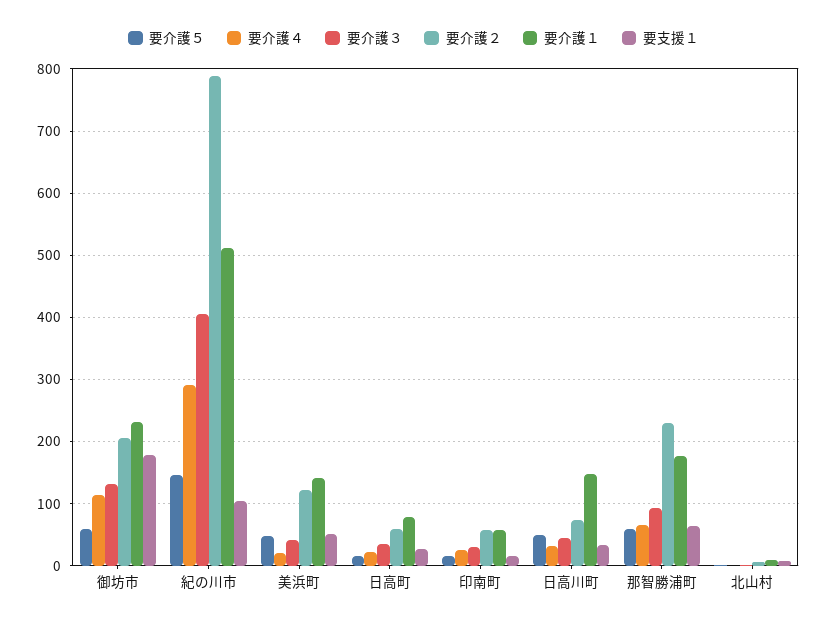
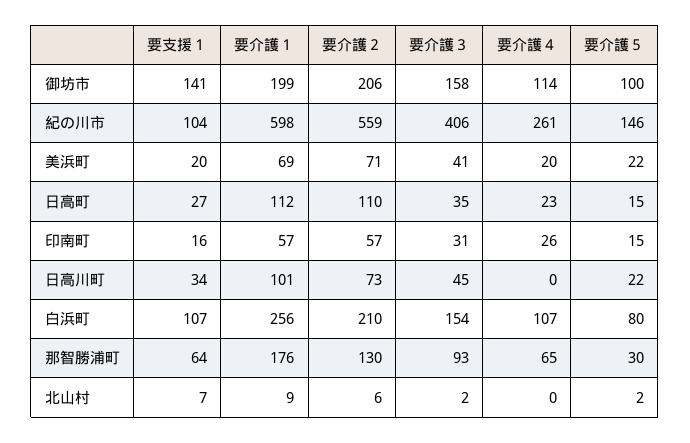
  {
    "要介護５": {
-     "御坊市": 60,
+     "御坊市": 100,
      "紀の川市": 146,
-     "美浜町": 50,
+     "美浜町": 22,
      "日高町": 15,
      "印南町": 15,
-     "日高川町": 50,
+     "日高川町": 22,
-     "那智勝浦町": 60,
+     "那智勝浦町": 30,
-     "北山村": 2
+     "北山村": 2,
+     "白浜町": 80
    },
    "要介護４": {
      "御坊市": 114,
-     "紀の川市": 290,
+     "紀の川市": 261,
      "美浜町": 20,
      "日高町": 23,
      "印南町": 26,
-     "日高川町": 30,
+     "日高川町": 0,
      "那智勝浦町": 65,
-     "北山村": 0
+     "北山村": 0,
+     "白浜町": 107
    },
    "要介護３": {
-     "御坊市": 130,
+     "御坊市": 158,
      "紀の川市": 406,
      "美浜町": 41,
      "日高町": 35,
      "印南町": 31,
      "日高川町": 45,
      "那智勝浦町": 93,
-     "北山村": 2
+     "北山村": 2,
+     "白浜町": 154
    },
    "要介護２": {
      "御坊市": 206,
-     "紀の川市": 790,
+     "紀の川市": 559,
-     "美浜町": 120,
+     "美浜町": 71,
-     "日高町": 60,
+     "日高町": 110,
      "印南町": 57,
      "日高川町": 73,
-     "那智勝浦町": 230,
+     "那智勝浦町": 130,
-     "北山村": 6
+     "北山村": 6,
+     "白浜町": 210
    },
    "要介護１": {
-     "御坊市": 230,
+     "御坊市": 199,
-     "紀の川市": 510,
+     "紀の川市": 598,
-     "美浜町": 140,
+     "美浜町": 69,
-     "日高町": 80,
+     "日高町": 112,
      "印南町": 57,
-     "日高川町": 150,
+     "日高川町": 101,
      "那智勝浦町": 176,
-     "北山村": 9
+     "北山村": 9,
+     "白浜町": 256
    },
    "要支援１": {
-     "御坊市": 180,
+     "御坊市": 141,
      "紀の川市": 104,
-     "美浜町": 50,
+     "美浜町": 20,
      "日高町": 27,
      "印南町": 16,
      "日高川町": 34,
      "那智勝浦町": 64,
-     "北山村": 7
+     "北山村": 7,
+     "白浜町": 107
    }
  }

